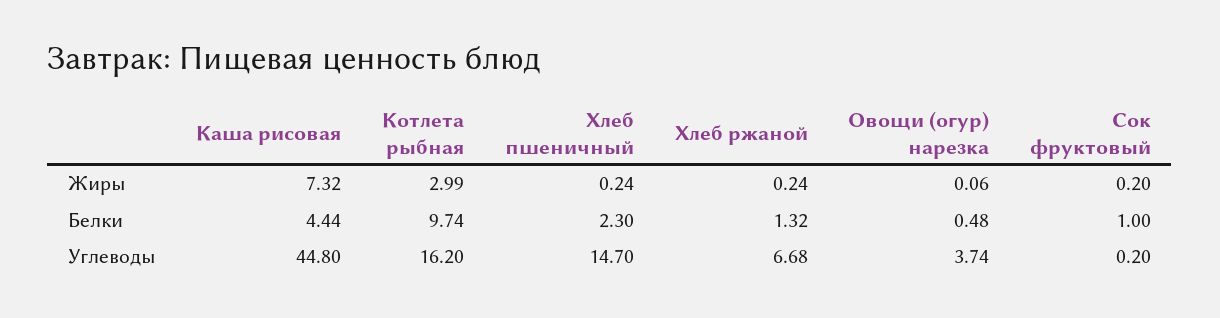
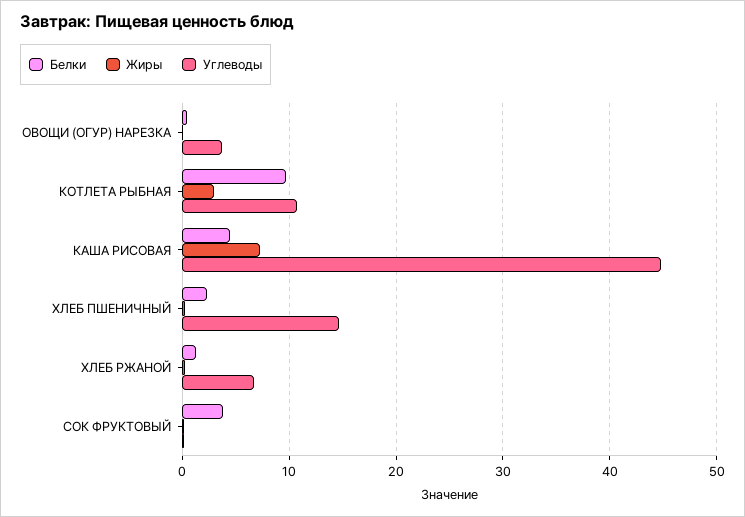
  {
    "Жиры": {
      "Каша рисовая": 7.32,
      "Котлета рыбная": 2.99,
      "Хлеб пшеничный": 0.24,
      "Хлеб ржаной": 0.24,
      "Овощи (огур) нарезка": 0.06,
      "Сок фруктовый": 0.2
    },
    "Белки": {
      "Каша рисовая": 4.44,
      "Котлета рыбная": 9.74,
      "Хлеб пшеничный": 2.3,
      "Хлеб ржаной": 1.32,
      "Овощи (огур) нарезка": 0.48,
-     "Сок фруктовый": 1
+     "Сок фруктовый": 4
    },
    "Углеводы": {
      "Каша рисовая": 44.8,
-     "Котлета рыбная": 16.2,
+     "Котлета рыбная": 11,
      "Хлеб пшеничный": 14.7,
      "Хлеб ржаной": 6.68,
      "Овощи (огур) нарезка": 3.74,
      "Сок фруктовый": 0.2
    }
  }

